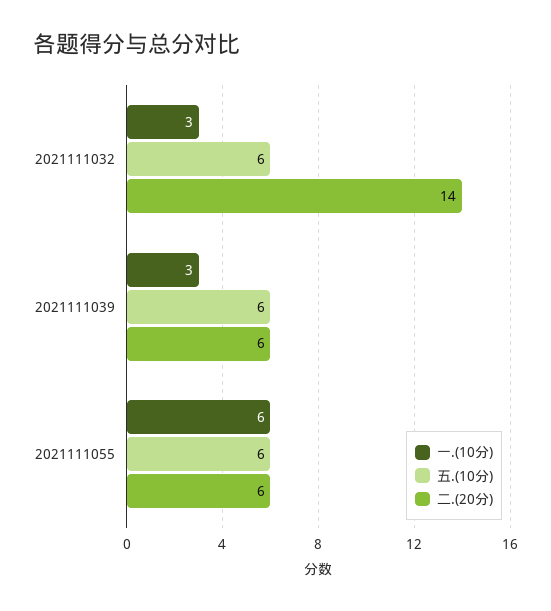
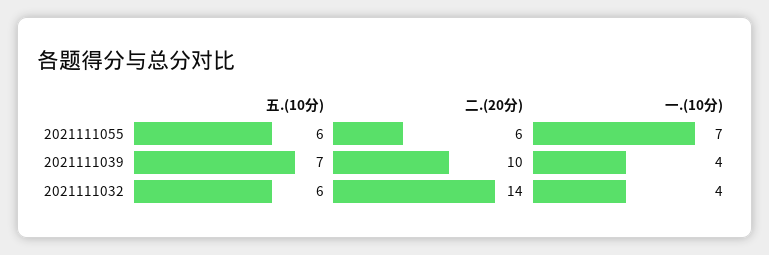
  {
    "一.(10分)": {
-     "2021111032": 3,
+     "2021111032": 4,
-     "2021111039": 3,
+     "2021111039": 4,
-     "2021111055": 6
+     "2021111055": 7
    },
    "五.(10分)": {
      "2021111032": 6,
-     "2021111039": 6,
+     "2021111039": 7,
      "2021111055": 6
    },
    "二.(20分)": {
      "2021111032": 14,
-     "2021111039": 6,
+     "2021111039": 10,
      "2021111055": 6
    }
  }

